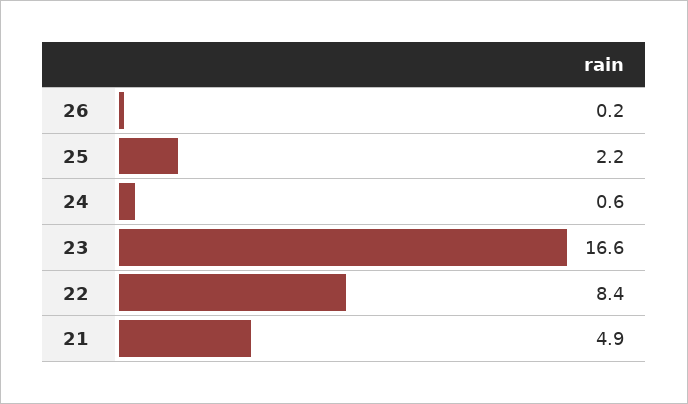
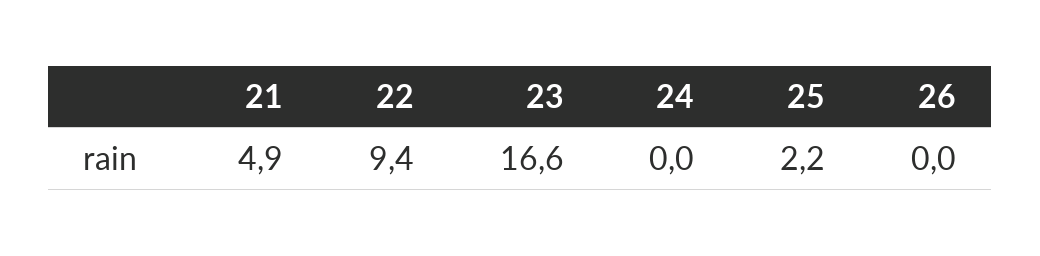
  {
-   "26": 0.2,
+   "26": 0,
    "25": 2.2,
-   "24": 0.6,
+   "24": 0,
    "23": 16.6,
-   "22": 8.4,
+   "22": 9.4,
    "21": 4.9
  }

